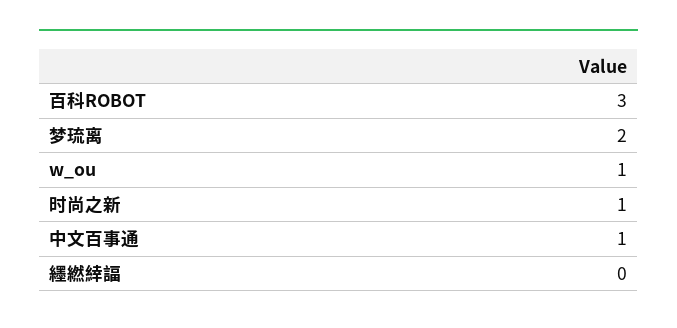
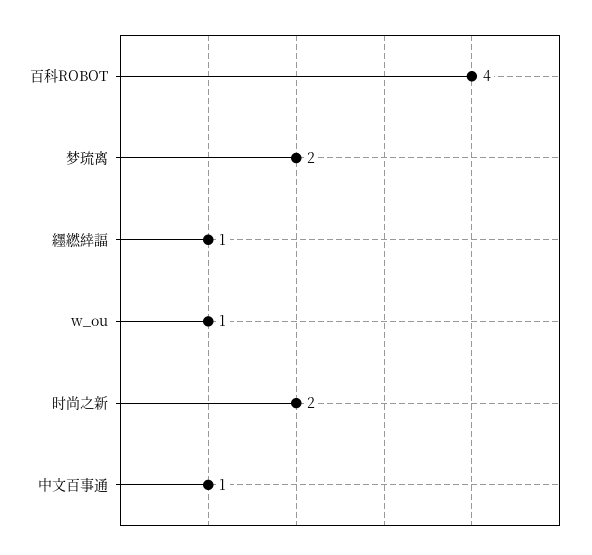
  {
-   "百科ROBOT": 3,
+   "百科ROBOT": 4,
    "梦琉离": 2,
    "w_ou": 1,
-   "时尚之新": 1,
+   "时尚之新": 2,
    "中文百事通": 1,
-   "纆繎緈諨": 0
+   "纆繎緈諨": 1
  }

